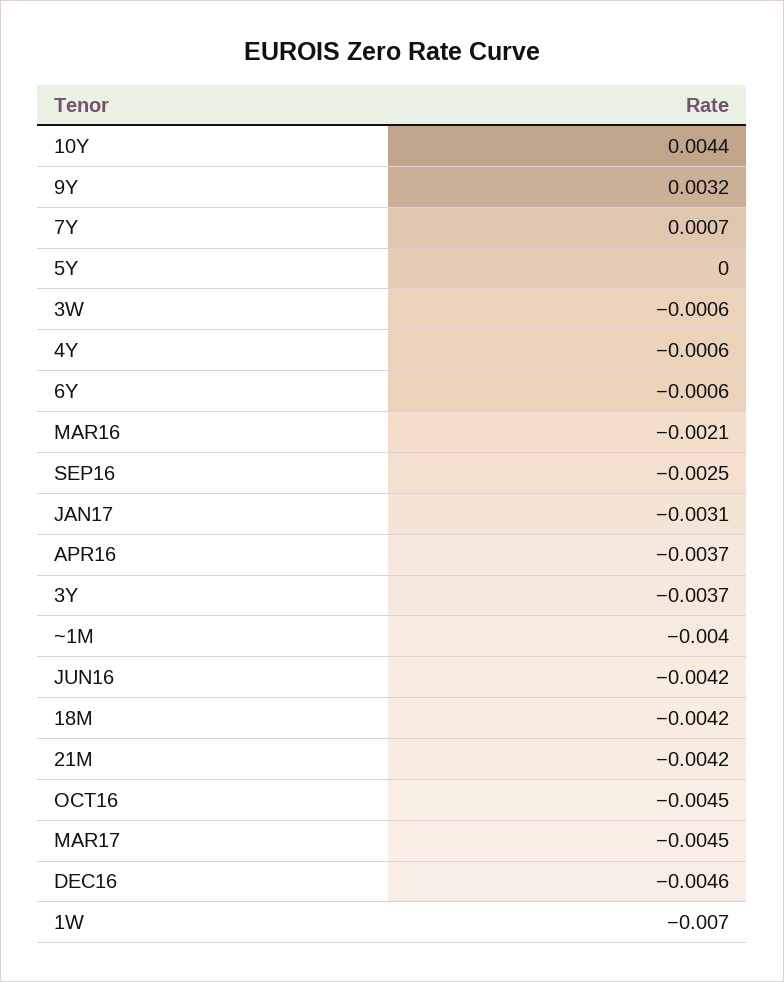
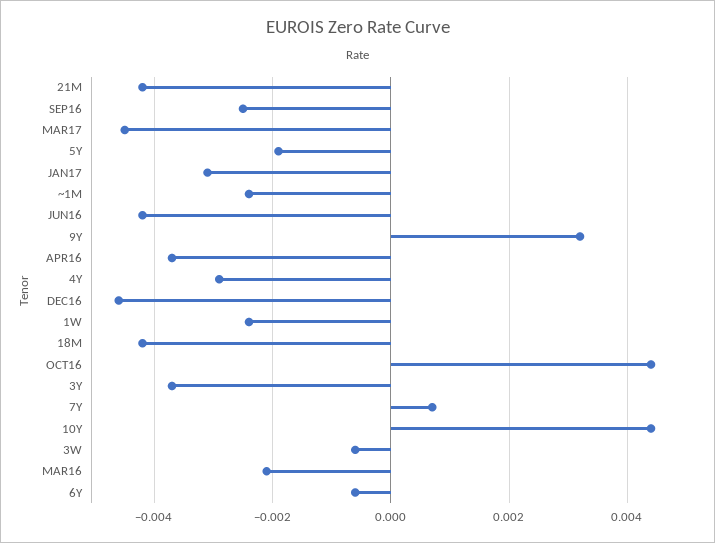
  {
    "10Y": 0.0044,
    "9Y": 0.0032,
    "7Y": 0.0007,
-   "5Y": 0,
+   "5Y": -0.002,
    "3W": -0.0006,
-   "4Y": -0.0006,
+   "4Y": -0.003,
    "6Y": -0.0006,
    "MAR16": -0.0021,
    "SEP16": -0.0025,
    "JAN17": -0.0031,
    "APR16": -0.0037,
    "3Y": -0.0037,
-   "~1M": -0.004,
+   "~1M": -0.0025,
    "JUN16": -0.0042,
    "18M": -0.0042,
    "21M": -0.0042,
-   "OCT16": -0.0045,
+   "OCT16": 0.0045,
    "MAR17": -0.0045,
    "DEC16": -0.0046,
-   "1W": -0.007
+   "1W": -0.0025
  }

